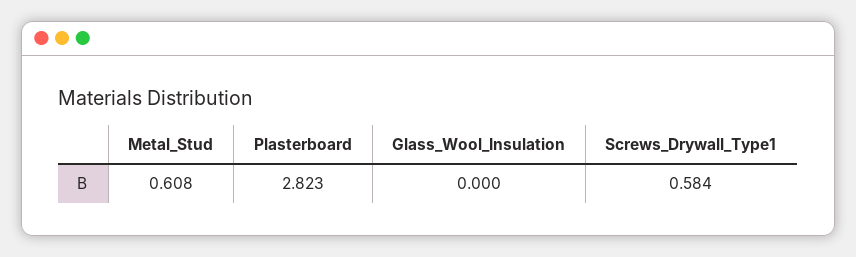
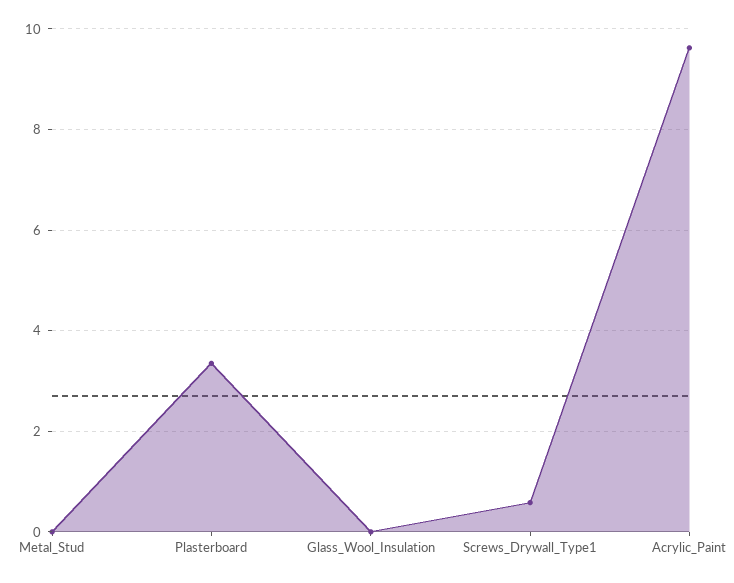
  {
-   "Metal_Stud": 0.608,
+   "Metal_Stud": 0,
-   "Plasterboard": 2.823,
+   "Plasterboard": 3.4,
    "Glass_Wool_Insulation": 0,
-   "Screws_Drywall_Type1": 0.584
+   "Screws_Drywall_Type1": 0.584,
+   "Acrylic_Paint": 9.6
  }

